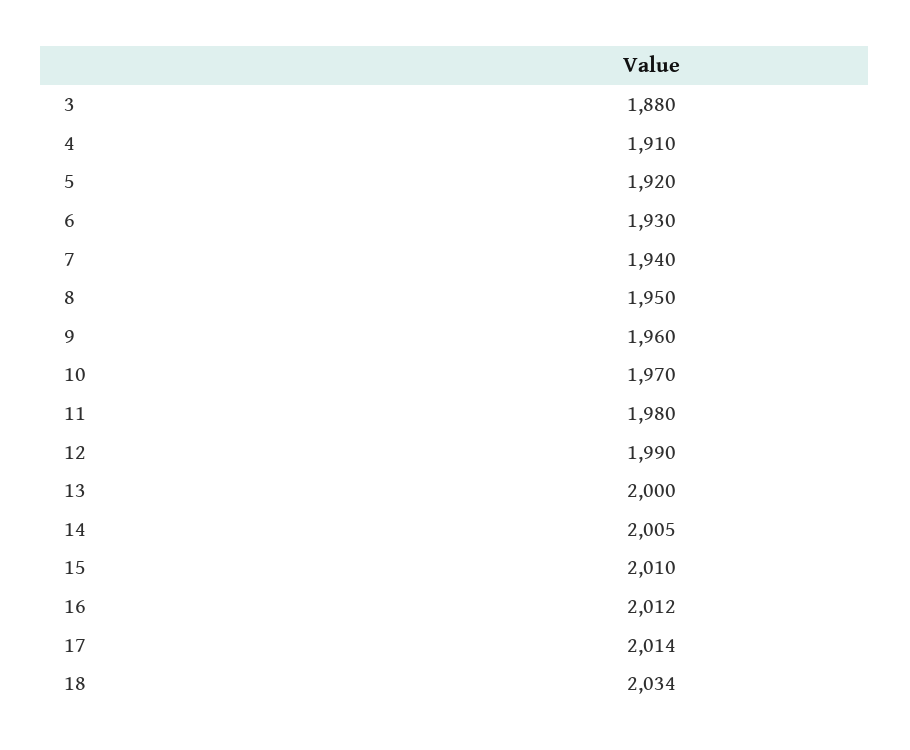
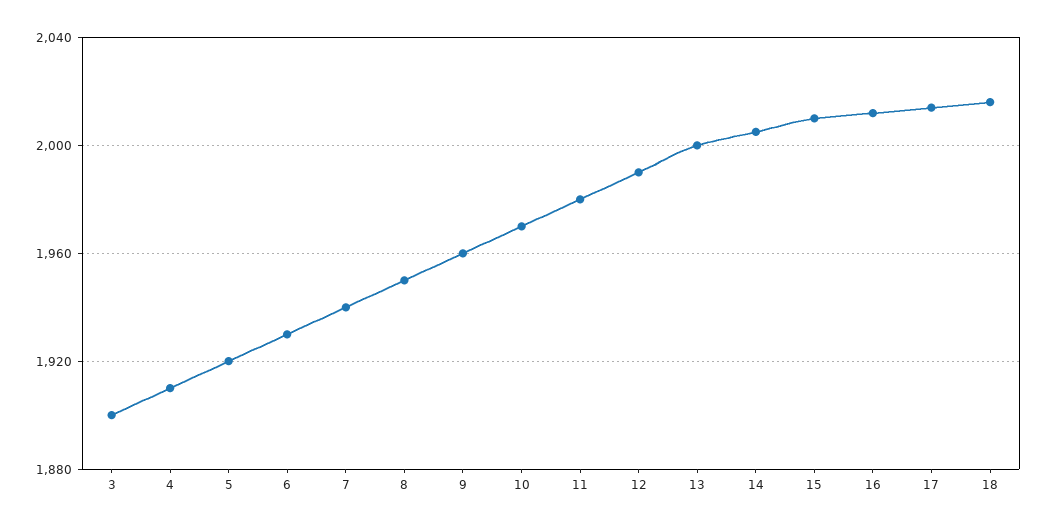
  {
-   "3": 1880,
+   "3": 1900,
    "4": 1910,
    "5": 1920,
    "6": 1930,
    "7": 1940,
    "8": 1950,
    "9": 1960,
    "10": 1970,
    "11": 1980,
    "12": 1990,
    "13": 2000,
    "14": 2005,
    "15": 2010,
    "16": 2012,
    "17": 2014,
-   "18": 2034
+   "18": 2015
  }

